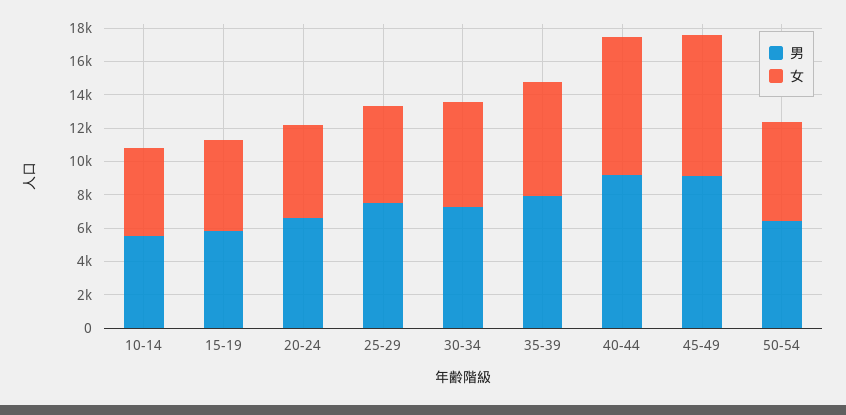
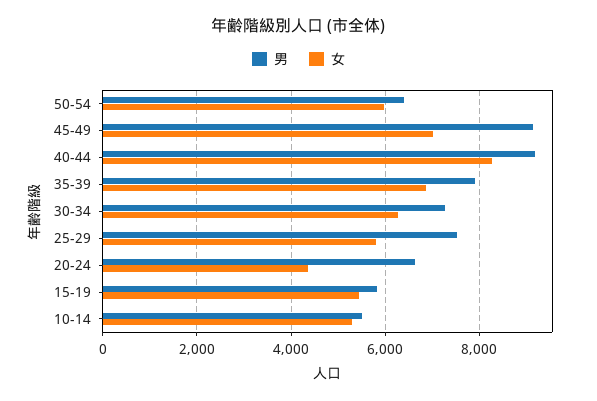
  {
    "男": {
      "10-14": 5600,
      "15-19": 5800,
      "20-24": 6600,
      "25-29": 7600,
      "30-34": 7200,
      "35-39": 8000,
      "40-44": 9200,
      "45-49": 9200,
      "50-54": 6400
    },
    "女": {
      "10-14": 5200,
      "15-19": 5400,
-     "20-24": 5500,
+     "20-24": 4400,
      "25-29": 5800,
      "30-34": 6200,
      "35-39": 6800,
      "40-44": 8200,
-     "45-49": 8500,
+     "45-49": 7000,
      "50-54": 6000
    }
  }

